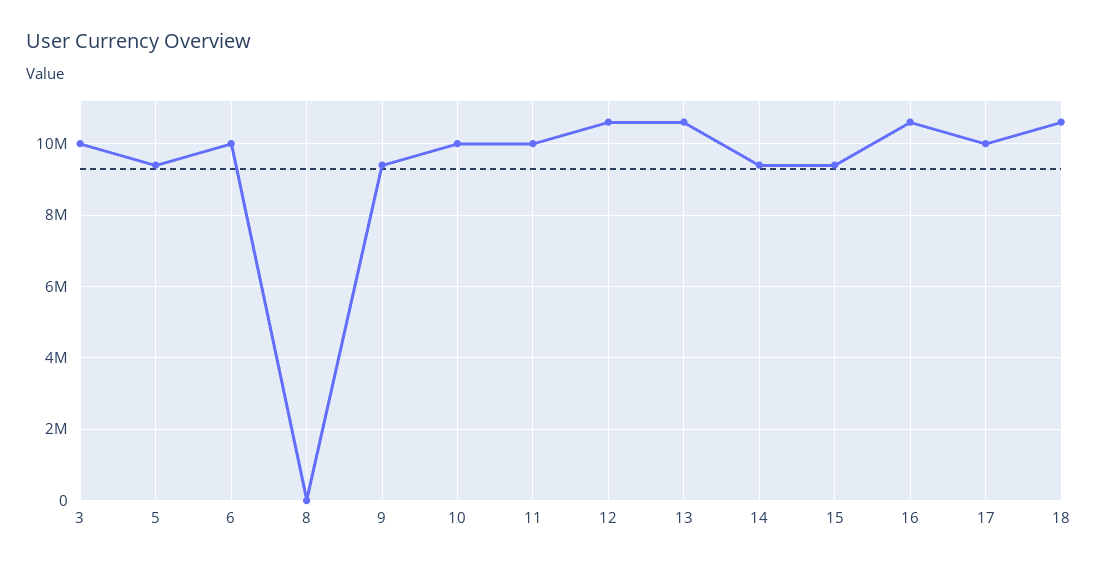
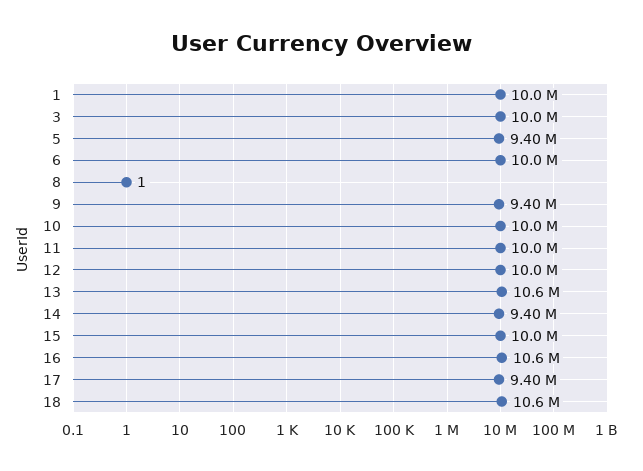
  {
    "3": 10000000,
    "5": 9400000,
    "6": 10000000,
    "8": 1,
    "9": 9400000,
    "10": 10000000,
    "11": 10000000,
-   "12": 10600000,
+   "12": 10000000,
    "13": 10600000,
    "14": 9400000,
-   "15": 9400000,
+   "15": 10000000,
    "16": 10600000,
-   "17": 10000000,
+   "17": 9400000,
-   "18": 10600000
+   "18": 10600000,
+   "1": 10000000
  }

